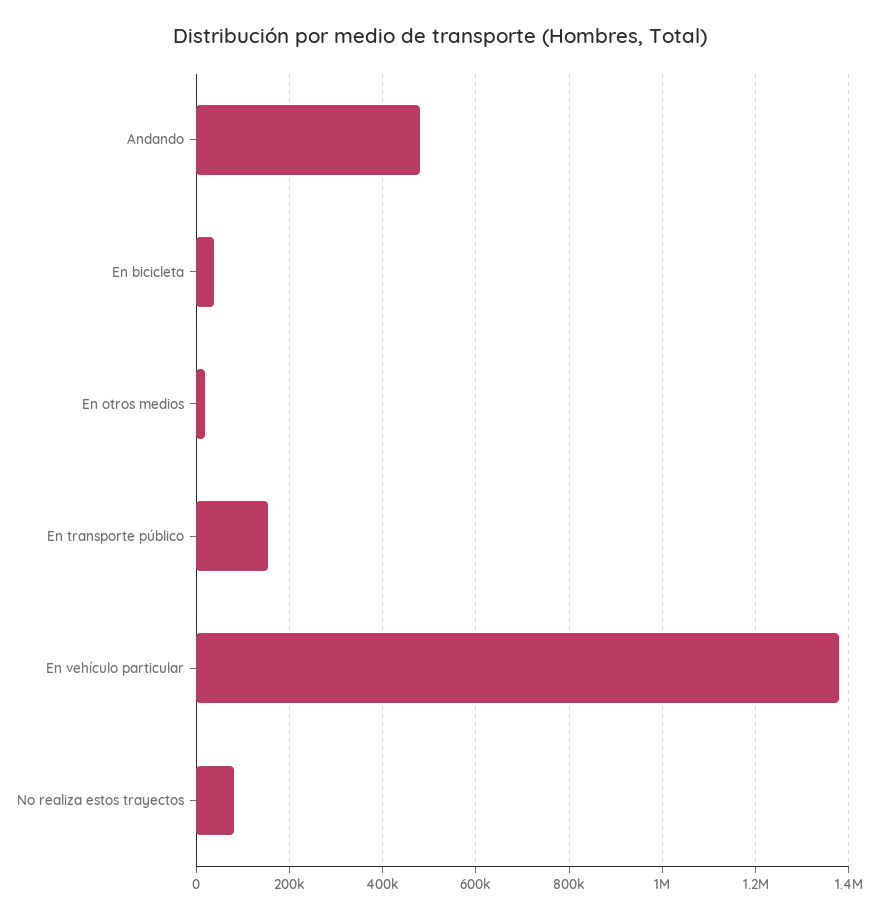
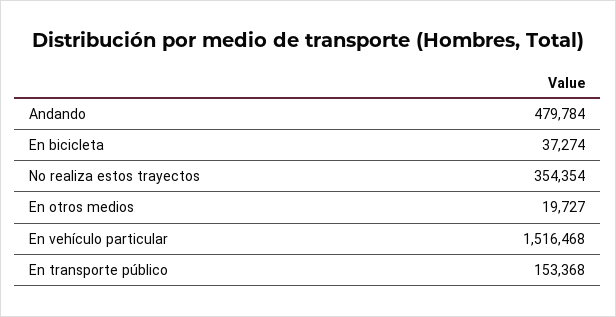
  {
    "Andando": 479784,
    "En bicicleta": 37274,
    "En otros medios": 19727,
    "En transporte público": 153368,
-   "En vehículo particular": 1380000,
+   "En vehículo particular": 1516468,
-   "No realiza estos trayectos": 80000
+   "No realiza estos trayectos": 354354
  }

